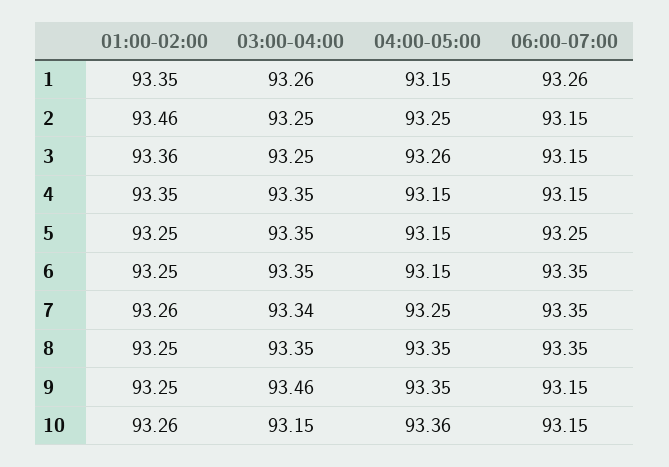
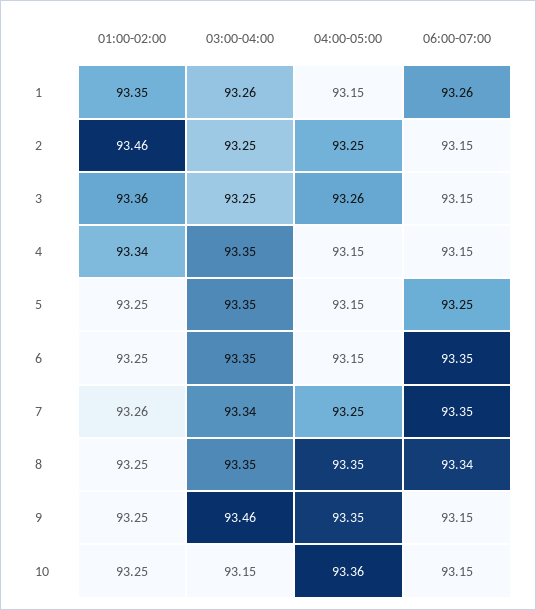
  {
    "01:00-02:00": {
      "1": 93.35,
      "2": 93.46,
      "3": 93.36,
-     "4": 93.35,
+     "4": 93.34,
      "5": 93.25,
      "6": 93.25,
      "7": 93.26,
      "8": 93.25,
      "9": 93.25,
-     "10": 93.26
+     "10": 93.25
    },
    "03:00-04:00": {
      "1": 93.26,
      "2": 93.25,
      "3": 93.25,
      "4": 93.35,
      "5": 93.35,
      "6": 93.35,
      "7": 93.34,
      "8": 93.35,
      "9": 93.46,
      "10": 93.15
    },
    "04:00-05:00": {
      "1": 93.15,
      "2": 93.25,
      "3": 93.26,
      "4": 93.15,
      "5": 93.15,
      "6": 93.15,
      "7": 93.25,
      "8": 93.35,
      "9": 93.35,
      "10": 93.36
    },
    "06:00-07:00": {
      "1": 93.26,
      "2": 93.15,
      "3": 93.15,
      "4": 93.15,
      "5": 93.25,
      "6": 93.35,
      "7": 93.35,
-     "8": 93.35,
+     "8": 93.34,
      "9": 93.15,
      "10": 93.15
    }
  }

